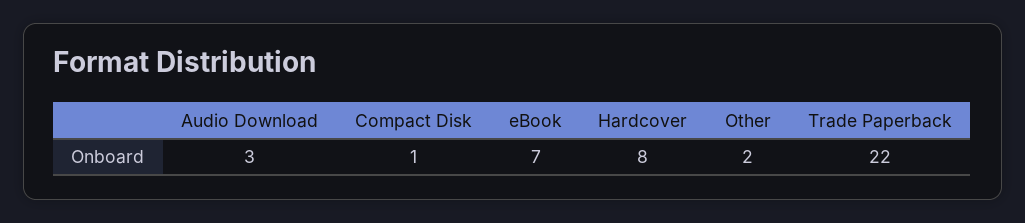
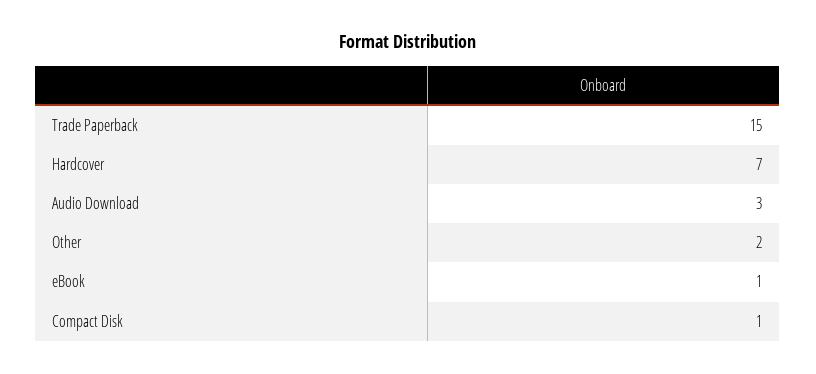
  {
    "Audio Download": 3,
    "Compact Disk": 1,
-   "eBook": 7,
+   "eBook": 1,
-   "Hardcover": 8,
+   "Hardcover": 7,
    "Other": 2,
-   "Trade Paperback": 22
+   "Trade Paperback": 15
  }

